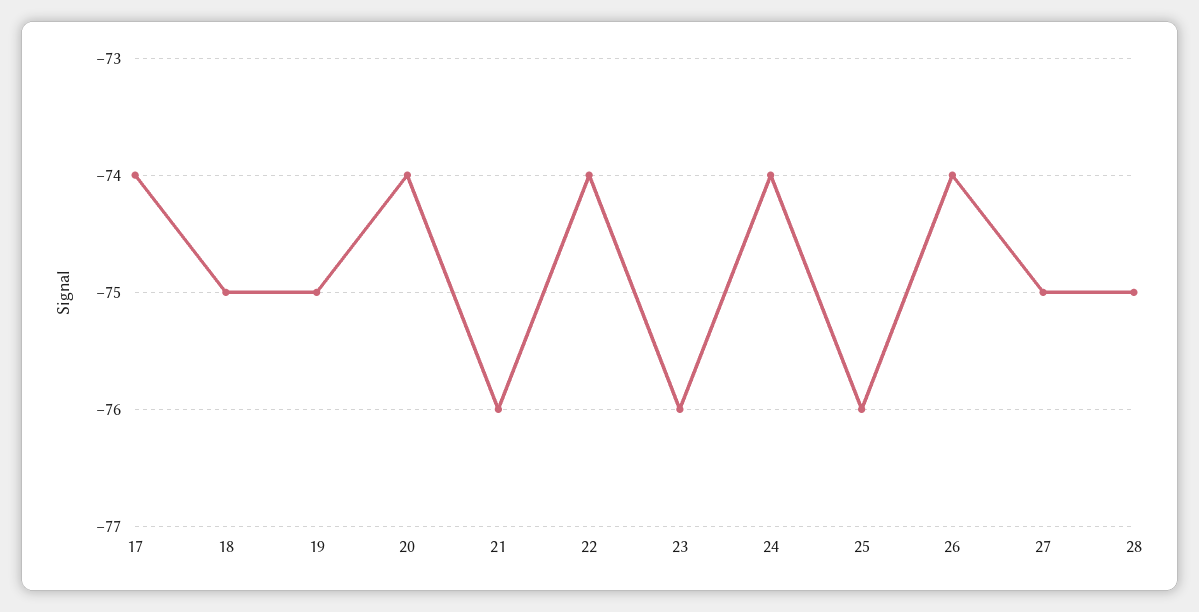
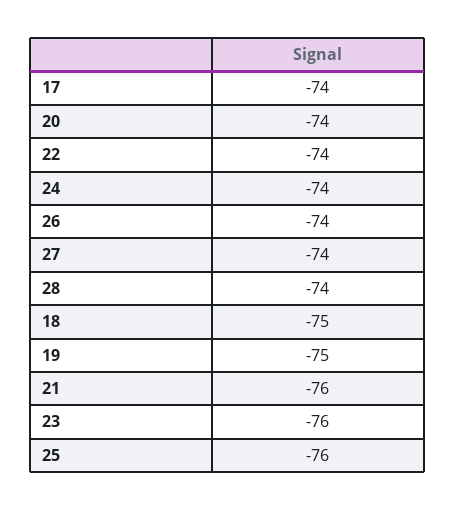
  {
    "17": -74,
    "18": -75,
    "19": -75,
    "20": -74,
    "21": -76,
    "22": -74,
    "23": -76,
    "24": -74,
    "25": -76,
    "26": -74,
-   "27": -75,
+   "27": -74,
-   "28": -75
+   "28": -74
  }

